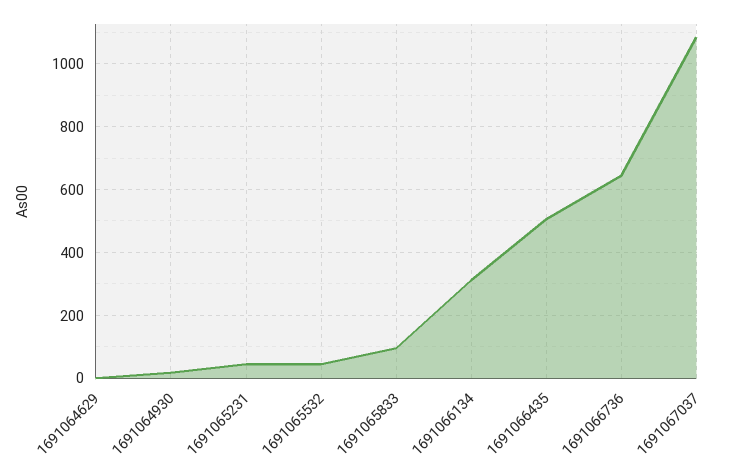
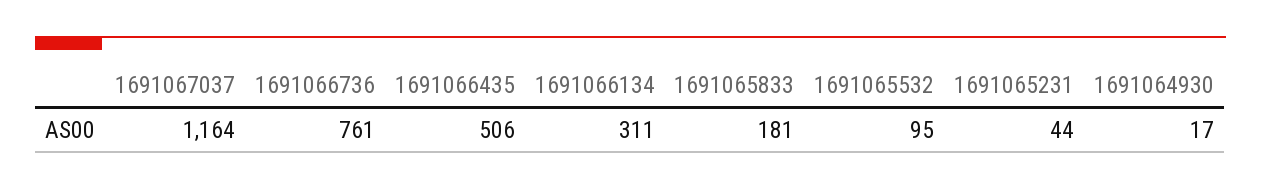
  {
-   "1691064629": 0,
    "1691064930": 17,
    "1691065231": 44,
-   "1691065532": 40,
+   "1691065532": 95,
-   "1691065833": 100,
+   "1691065833": 181,
    "1691066134": 311,
    "1691066435": 506,
-   "1691066736": 640,
+   "1691066736": 761,
-   "1691067037": 1080
+   "1691067037": 1164
  }

